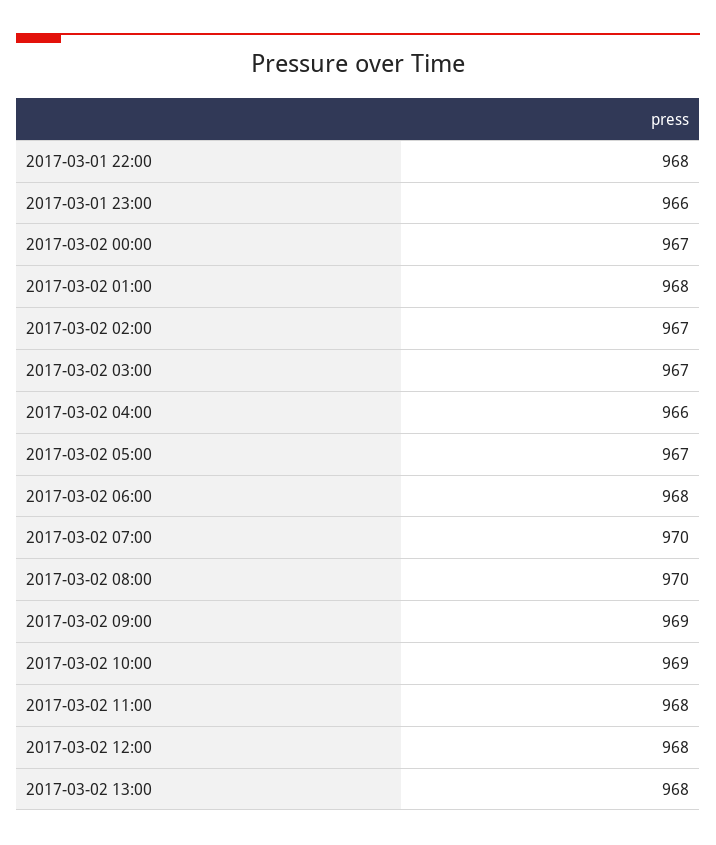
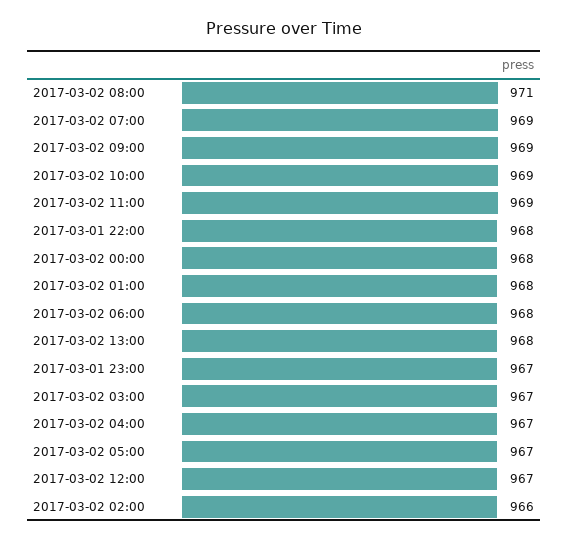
  {
    "2017-03-01 22:00": 968,
-   "2017-03-01 23:00": 966,
+   "2017-03-01 23:00": 967,
-   "2017-03-02 00:00": 967,
+   "2017-03-02 00:00": 968,
    "2017-03-02 01:00": 968,
-   "2017-03-02 02:00": 967,
+   "2017-03-02 02:00": 966,
    "2017-03-02 03:00": 967,
-   "2017-03-02 04:00": 966,
+   "2017-03-02 04:00": 967,
    "2017-03-02 05:00": 967,
    "2017-03-02 06:00": 968,
-   "2017-03-02 07:00": 970,
+   "2017-03-02 07:00": 969,
-   "2017-03-02 08:00": 970,
+   "2017-03-02 08:00": 971,
    "2017-03-02 09:00": 969,
    "2017-03-02 10:00": 969,
-   "2017-03-02 11:00": 968,
+   "2017-03-02 11:00": 969,
-   "2017-03-02 12:00": 968,
+   "2017-03-02 12:00": 967,
    "2017-03-02 13:00": 968
  }

